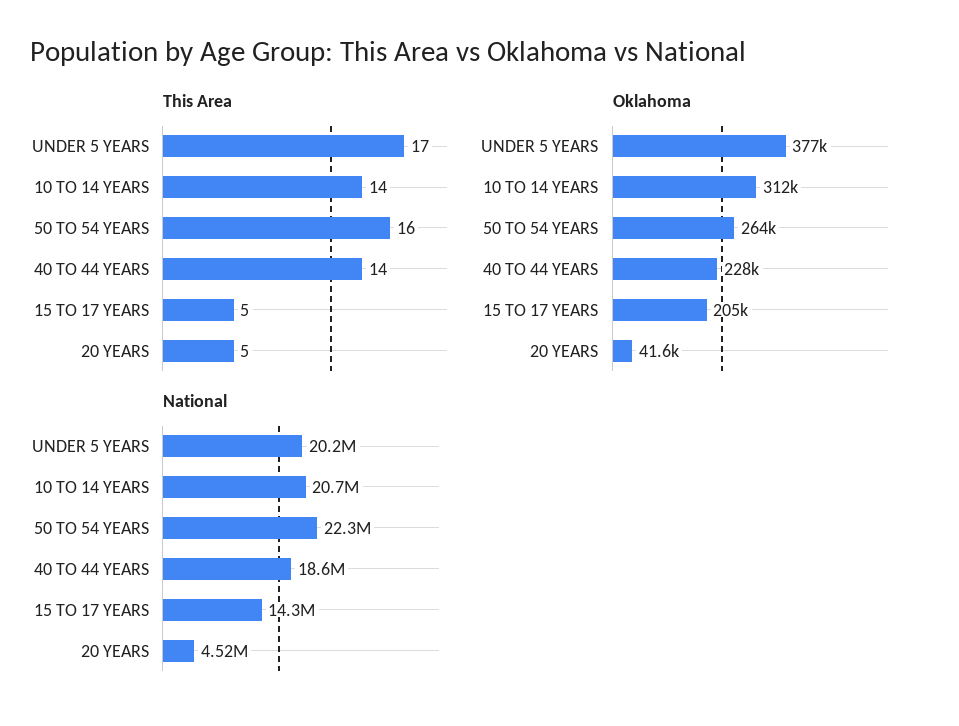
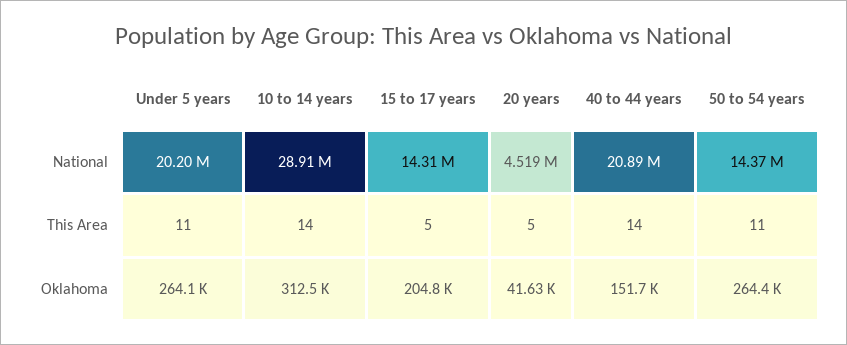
  {
    "This Area": {
-     "UNDER 5 YEARS": 17,
+     "UNDER 5 YEARS": 11,
      "10 TO 14 YEARS": 14,
-     "50 TO 54 YEARS": 16,
+     "50 TO 54 YEARS": 11,
      "40 TO 44 YEARS": 14,
      "15 TO 17 YEARS": 5,
      "20 YEARS": 5
    },
    "Oklahoma": {
-     "UNDER 5 YEARS": 377000,
+     "UNDER 5 YEARS": 264100,
      "10 TO 14 YEARS": 312500,
      "50 TO 54 YEARS": 264400,
-     "40 TO 44 YEARS": 228000,
+     "40 TO 44 YEARS": 151700,
      "15 TO 17 YEARS": 204800,
      "20 YEARS": 41630
    },
    "National": {
      "UNDER 5 YEARS": 20200000,
-     "10 TO 14 YEARS": 20700000,
+     "10 TO 14 YEARS": 28910000,
-     "50 TO 54 YEARS": 22300000,
+     "50 TO 54 YEARS": 14370000,
-     "40 TO 44 YEARS": 18600000,
+     "40 TO 44 YEARS": 20890000,
      "15 TO 17 YEARS": 14310000,
      "20 YEARS": 4519000
    }
  }

